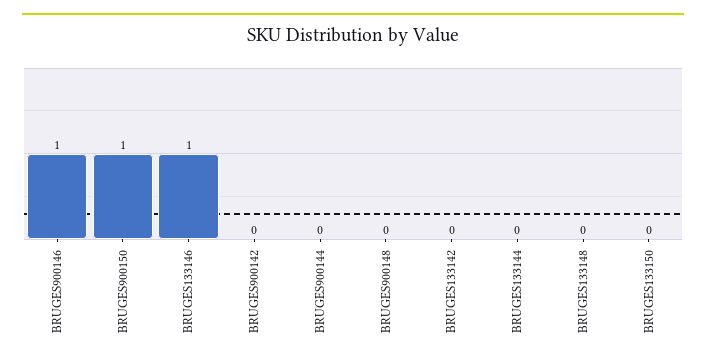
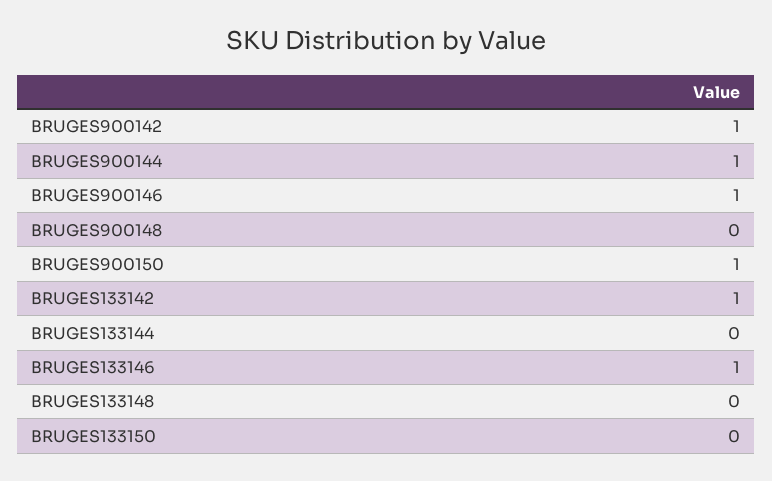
  {
    "BRUGES900146": 1,
    "BRUGES900150": 1,
    "BRUGES133146": 1,
-   "BRUGES900142": 0,
+   "BRUGES900142": 1,
-   "BRUGES900144": 0,
+   "BRUGES900144": 1,
    "BRUGES900148": 0,
-   "BRUGES133142": 0,
+   "BRUGES133142": 1,
    "BRUGES133144": 0,
    "BRUGES133148": 0,
    "BRUGES133150": 0
  }

